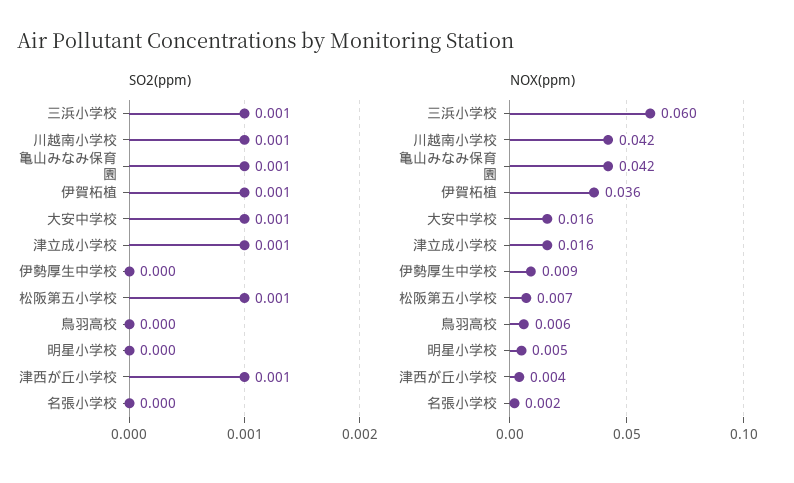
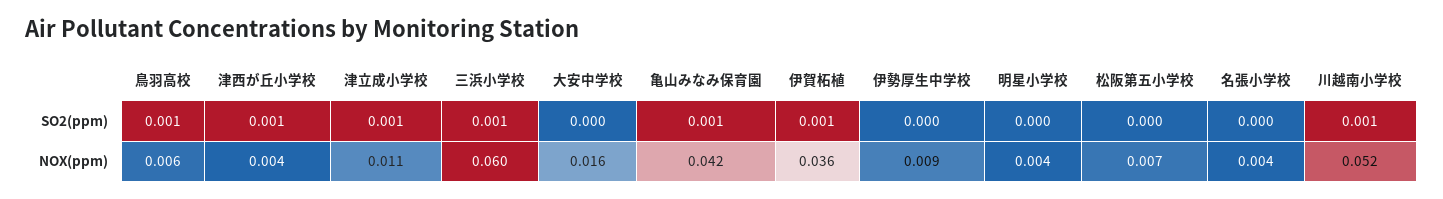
  {
    "SO2(ppm)": {
      "三浜小学校": 0.001,
      "川越南小学校": 0.001,
      "亀山みなみ保育園": 0.001,
      "伊賀柘植": 0.001,
-     "大安中学校": 0.001,
+     "大安中学校": 0,
      "津立成小学校": 0.001,
      "伊勢厚生中学校": 0,
-     "松阪第五小学校": 0.001,
+     "松阪第五小学校": 0,
-     "鳥羽高校": 0,
+     "鳥羽高校": 0.001,
      "明星小学校": 0,
      "津西が丘小学校": 0.001,
      "名張小学校": 0
    },
    "NOX(ppm)": {
      "三浜小学校": 0.06,
-     "川越南小学校": 0.042,
+     "川越南小学校": 0.052,
      "亀山みなみ保育園": 0.042,
      "伊賀柘植": 0.036,
      "大安中学校": 0.016,
-     "津立成小学校": 0.016,
+     "津立成小学校": 0.011,
      "伊勢厚生中学校": 0.009,
      "松阪第五小学校": 0.007,
      "鳥羽高校": 0.006,
-     "明星小学校": 0.005,
+     "明星小学校": 0.004,
      "津西が丘小学校": 0.004,
-     "名張小学校": 0.002
+     "名張小学校": 0.004
    }
  }

